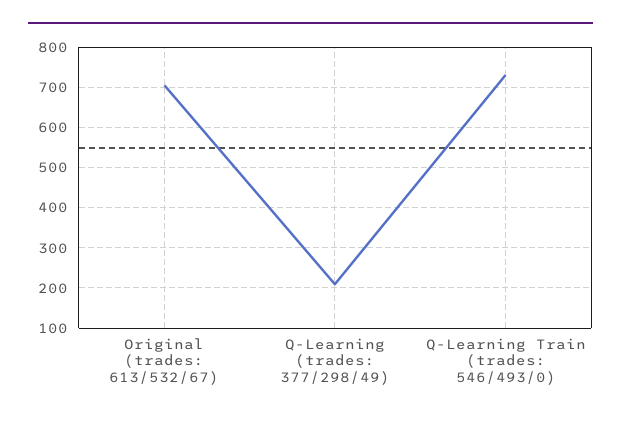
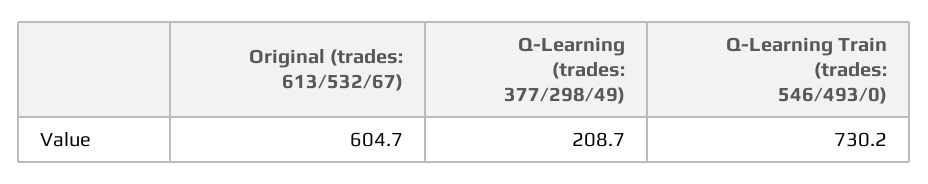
  {
-   "Original (trades: 613/532/67)": 700,
+   "Original (trades: 613/532/67)": 604.7,
    "Q-Learning (trades: 377/298/49)": 208.7,
    "Q-Learning Train (trades: 546/493/0)": 730.2
  }

